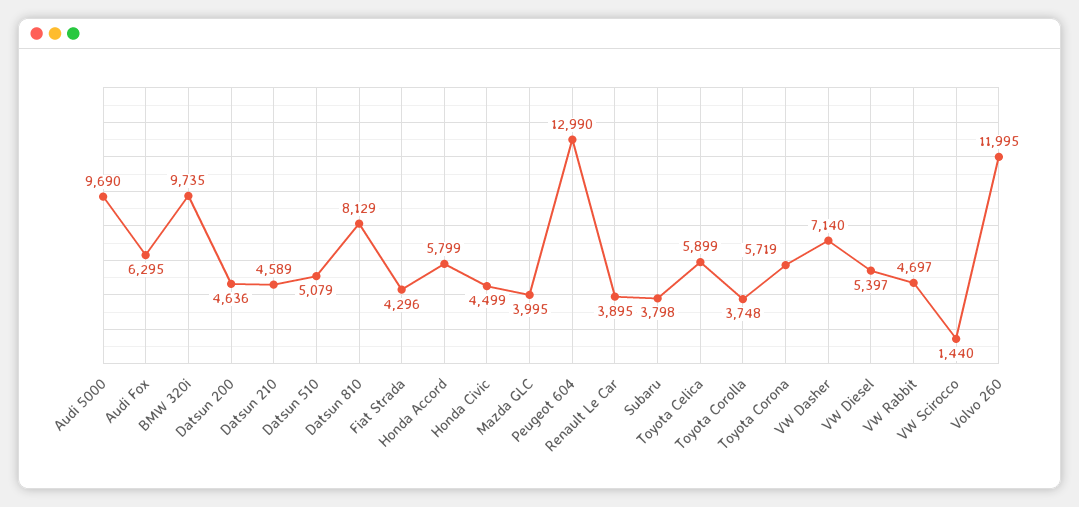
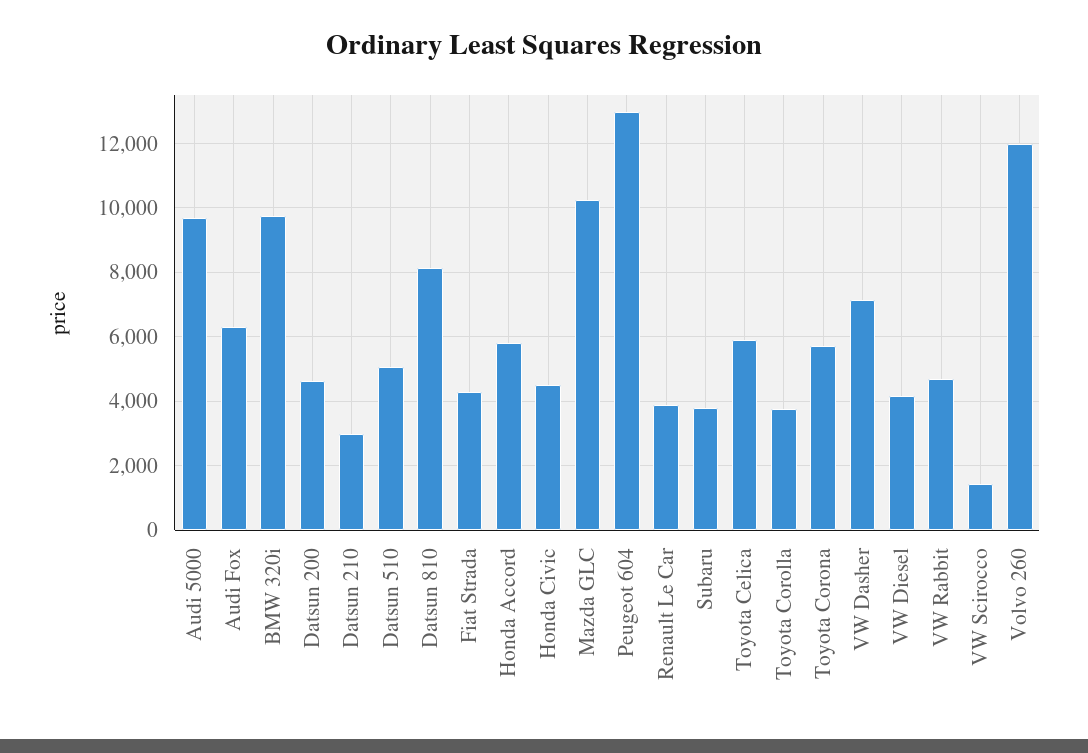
  {
    "Audi 5000": 9690,
    "Audi Fox": 6295,
    "BMW 320i": 9735,
    "Datsun 200": 4636,
-   "Datsun 210": 4589,
+   "Datsun 210": 3000,
    "Datsun 510": 5079,
    "Datsun 810": 8129,
    "Fiat Strada": 4296,
    "Honda Accord": 5799,
    "Honda Civic": 4499,
-   "Mazda GLC": 3995,
+   "Mazda GLC": 10200,
    "Peugeot 604": 12990,
    "Renault Le Car": 3895,
    "Subaru": 3798,
    "Toyota Celica": 5899,
    "Toyota Corolla": 3748,
    "Toyota Corona": 5719,
    "VW Dasher": 7140,
-   "VW Diesel": 5397,
+   "VW Diesel": 4200,
    "VW Rabbit": 4697,
    "VW Scirocco": 1440,
    "Volvo 260": 11995
  }

